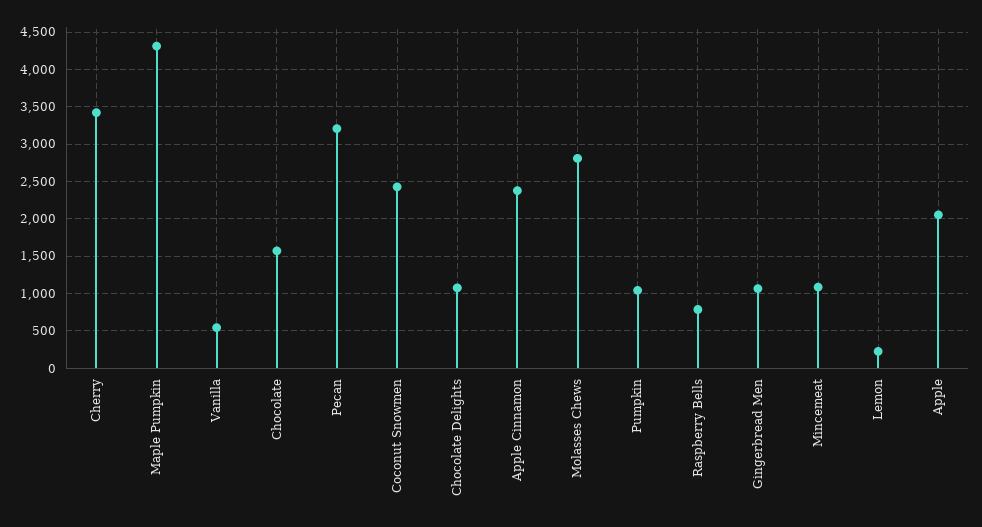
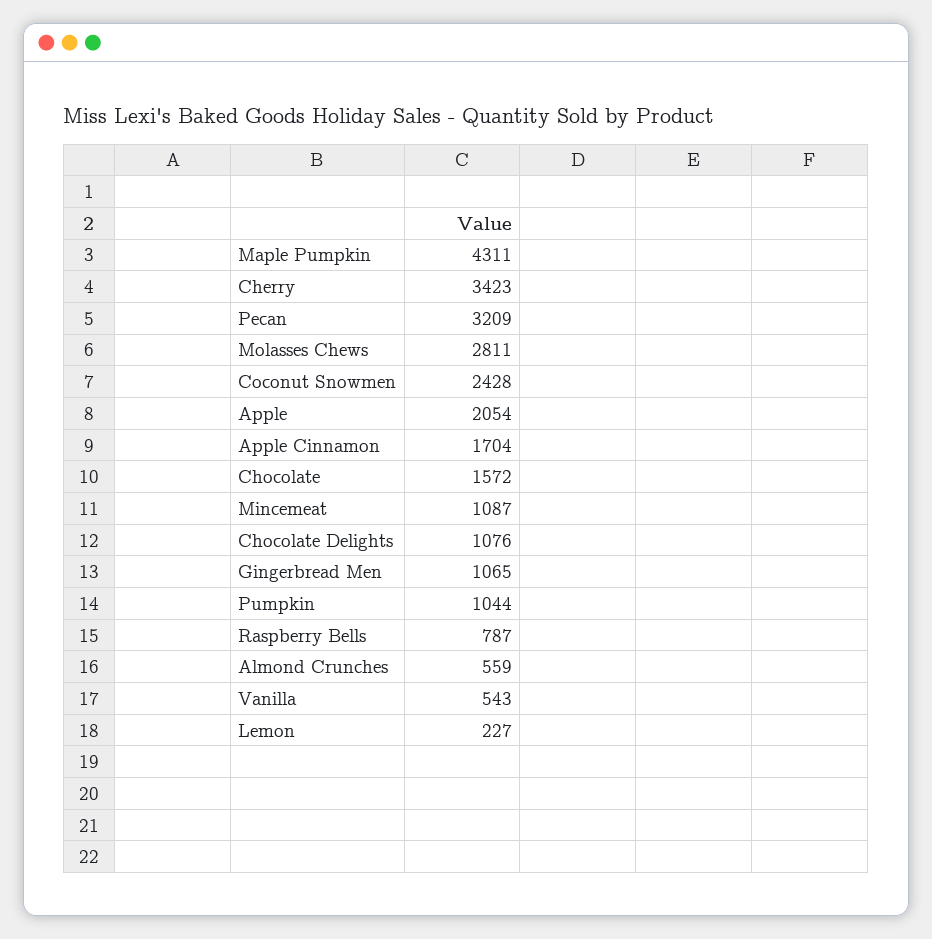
  {
    "Cherry": 3423,
    "Maple Pumpkin": 4311,
    "Vanilla": 543,
    "Chocolate": 1572,
    "Pecan": 3209,
    "Coconut Snowmen": 2428,
    "Chocolate Delights": 1076,
-   "Apple Cinnamon": 2400,
+   "Apple Cinnamon": 1704,
    "Molasses Chews": 2811,
    "Pumpkin": 1044,
    "Raspberry Bells": 787,
    "Gingerbread Men": 1065,
    "Mincemeat": 1087,
    "Lemon": 227,
-   "Apple": 2054
+   "Apple": 2054,
+   "Almond Crunches": 559
  }

